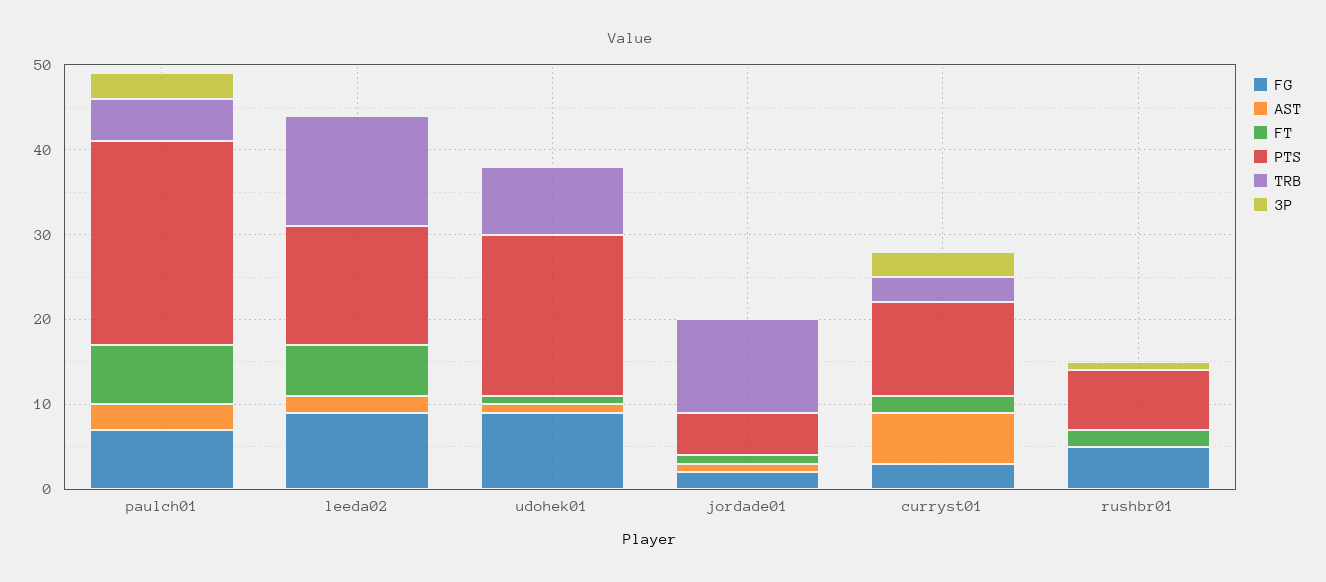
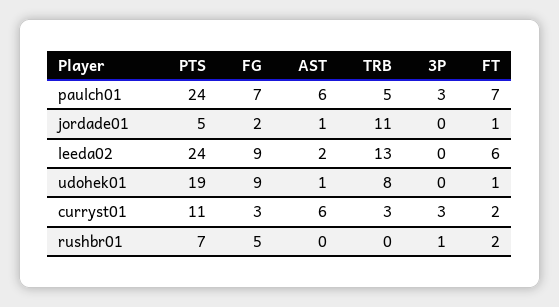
  {
    "FG": {
      "paulch01": 7,
      "leeda02": 9,
      "udohek01": 9,
      "jordade01": 2,
      "curryst01": 3,
      "rushbr01": 5
    },
    "AST": {
-     "paulch01": 3,
+     "paulch01": 6,
      "leeda02": 2,
      "udohek01": 1,
      "jordade01": 1,
      "curryst01": 6,
      "rushbr01": 0
    },
    "FT": {
      "paulch01": 7,
      "leeda02": 6,
      "udohek01": 1,
      "jordade01": 1,
      "curryst01": 2,
      "rushbr01": 2
    },
    "PTS": {
      "paulch01": 24,
-     "leeda02": 14,
+     "leeda02": 24,
      "udohek01": 19,
      "jordade01": 5,
      "curryst01": 11,
      "rushbr01": 7
    },
    "TRB": {
      "paulch01": 5,
      "leeda02": 13,
      "udohek01": 8,
      "jordade01": 11,
      "curryst01": 3,
      "rushbr01": 0
    },
    "3P": {
      "paulch01": 3,
      "leeda02": 0,
      "udohek01": 0,
      "jordade01": 0,
      "curryst01": 3,
      "rushbr01": 1
    }
  }

